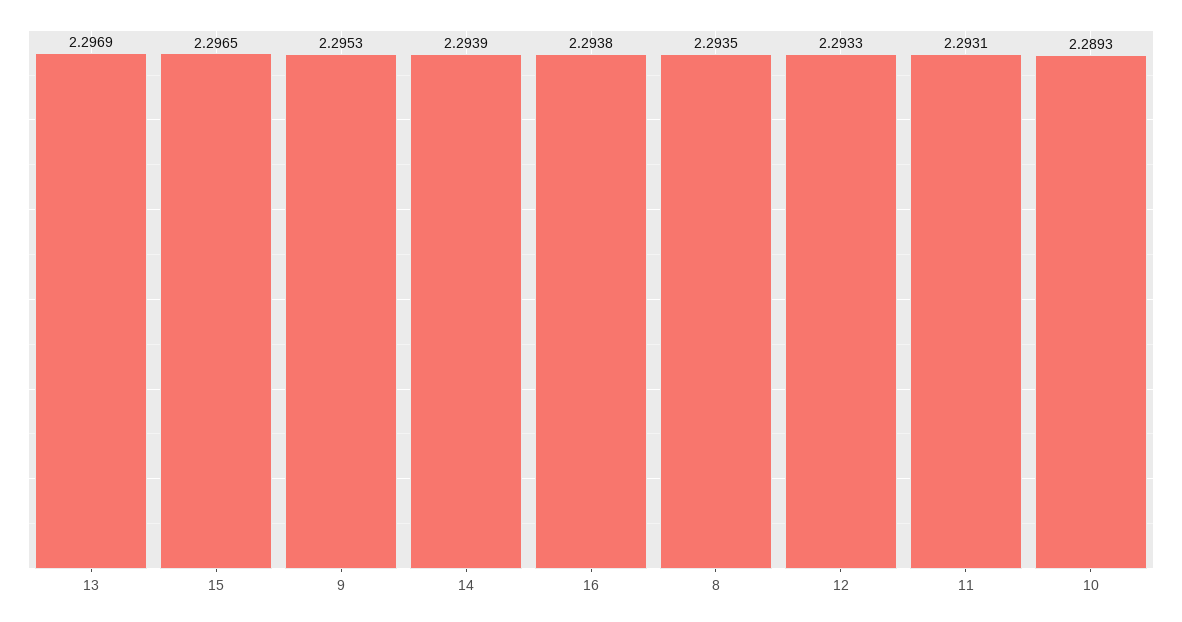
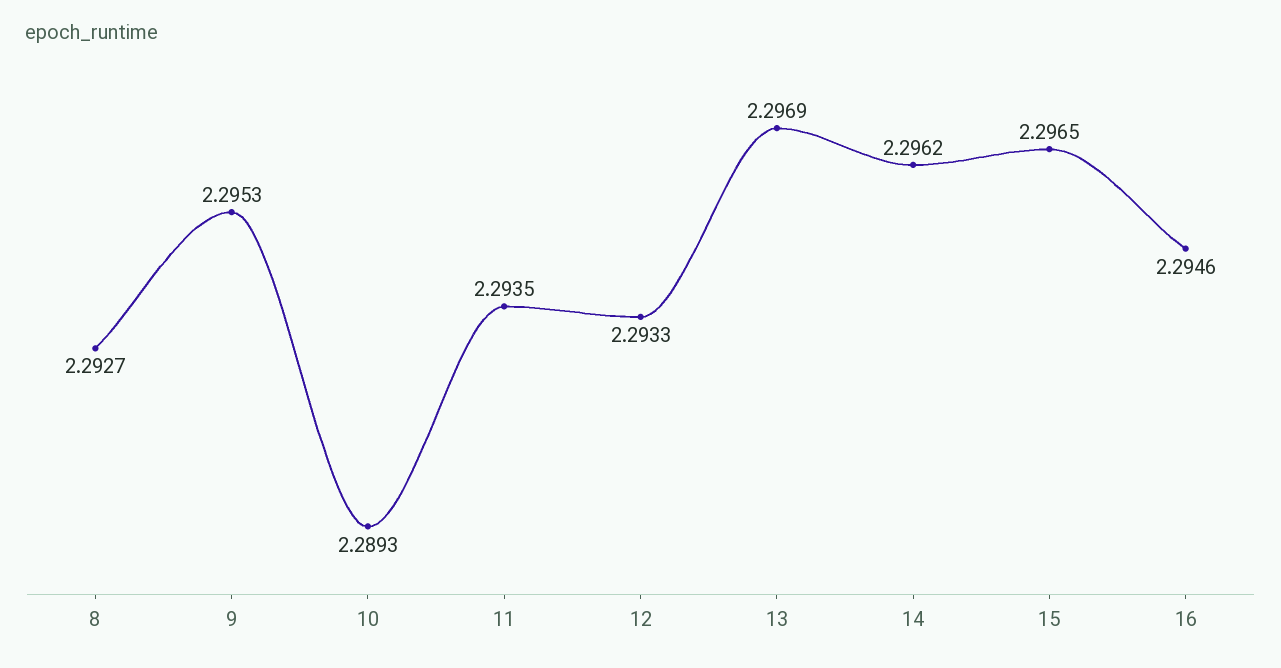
  {
    "13": 2.2969,
    "15": 2.2965,
    "9": 2.2953,
-   "14": 2.2939,
+   "14": 2.2962,
-   "16": 2.2938,
+   "16": 2.2946,
-   "8": 2.2935,
+   "8": 2.2927,
    "12": 2.2933,
-   "11": 2.2931,
+   "11": 2.2935,
    "10": 2.2893
  }

